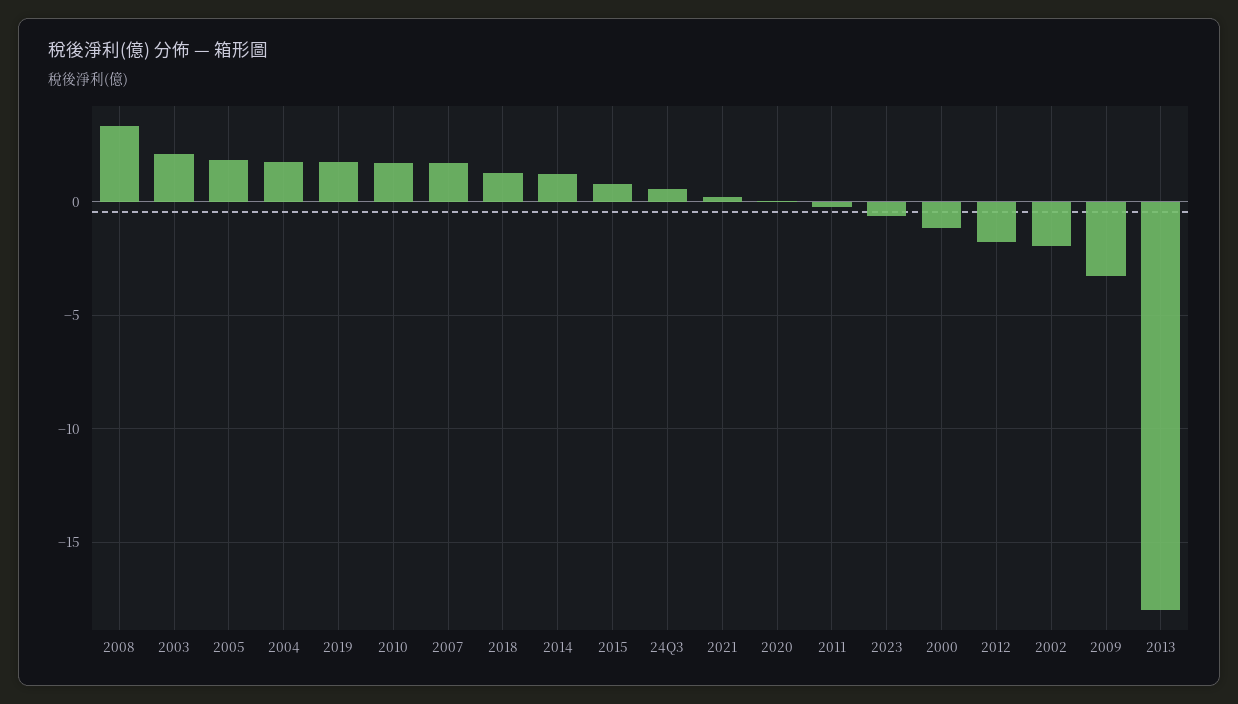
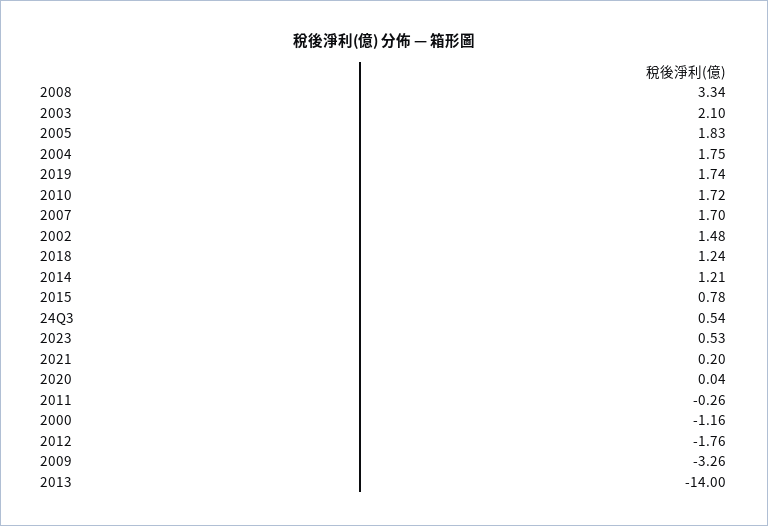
  {
    "2008": 3.34,
    "2003": 2.1,
    "2005": 1.83,
    "2004": 1.75,
    "2019": 1.74,
    "2010": 1.72,
    "2007": 1.7,
    "2018": 1.24,
    "2014": 1.21,
    "2015": 0.78,
    "24Q3": 0.54,
    "2021": 0.2,
    "2020": 0.04,
    "2011": -0.26,
-   "2023": -0.5,
+   "2023": 0.53,
    "2000": -1.16,
    "2012": -1.76,
-   "2002": -2,
+   "2002": 1.48,
    "2009": -3.26,
-   "2013": -18
+   "2013": -14
  }

